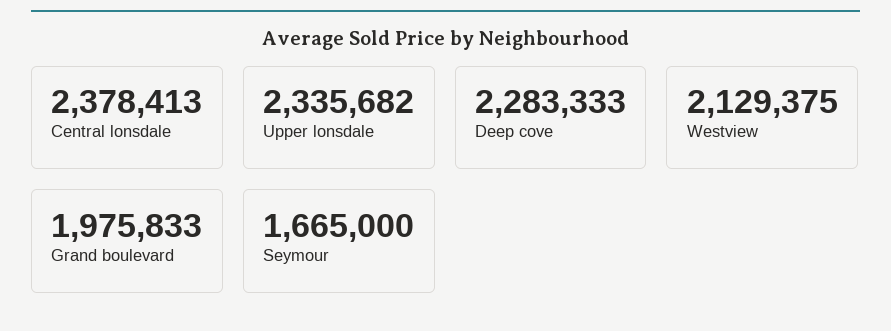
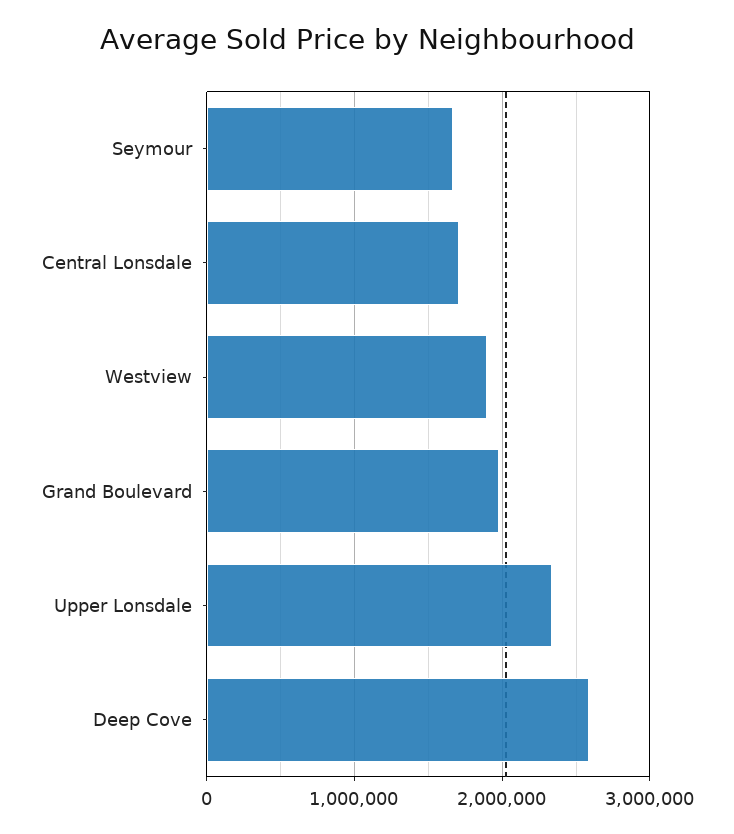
  {
-   "Central lonsdale": 2378413,
+   "Central lonsdale": 1700000,
    "Upper lonsdale": 2335682,
-   "Deep cove": 2283333,
+   "Deep cove": 2600000,
-   "Westview": 2129375,
+   "Westview": 1900000,
    "Grand boulevard": 1975833,
    "Seymour": 1665000
  }

